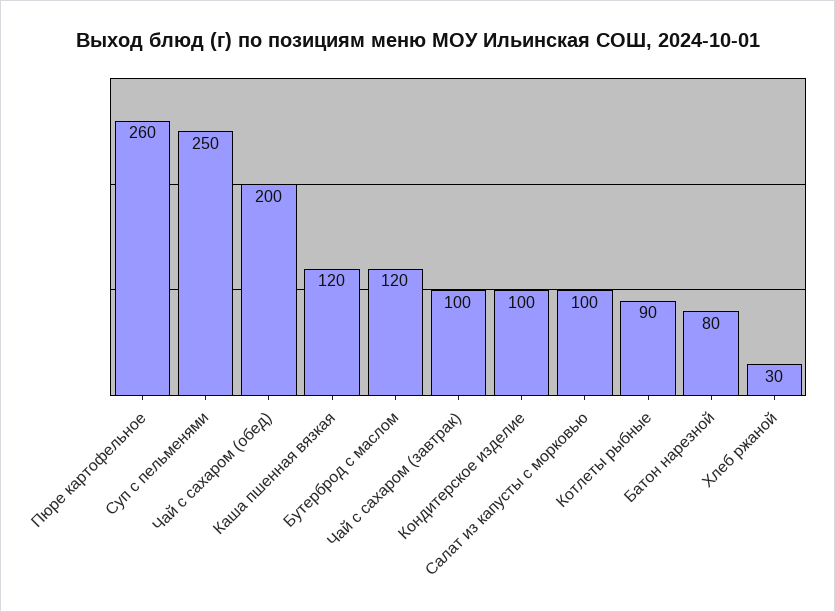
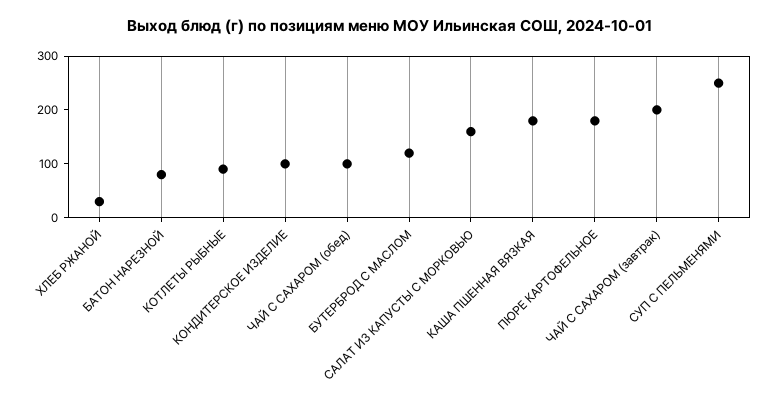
  {
-   "Пюре картофельное": 260,
+   "Пюре картофельное": 180,
    "Суп с пельменями": 250,
-   "Чай с сахаром (обед)": 200,
+   "Чай с сахаром (обед)": 100,
-   "Каша пшенная вязкая": 120,
+   "Каша пшенная вязкая": 180,
    "Бутерброд с маслом": 120,
-   "Чай с сахаром (завтрак)": 100,
+   "Чай с сахаром (завтрак)": 200,
    "Кондитерское изделие": 100,
-   "Салат из капусты с морковью": 100,
+   "Салат из капусты с морковью": 160,
    "Котлеты рыбные": 90,
    "Батон нарезной": 80,
    "Хлеб ржаной": 30
  }

